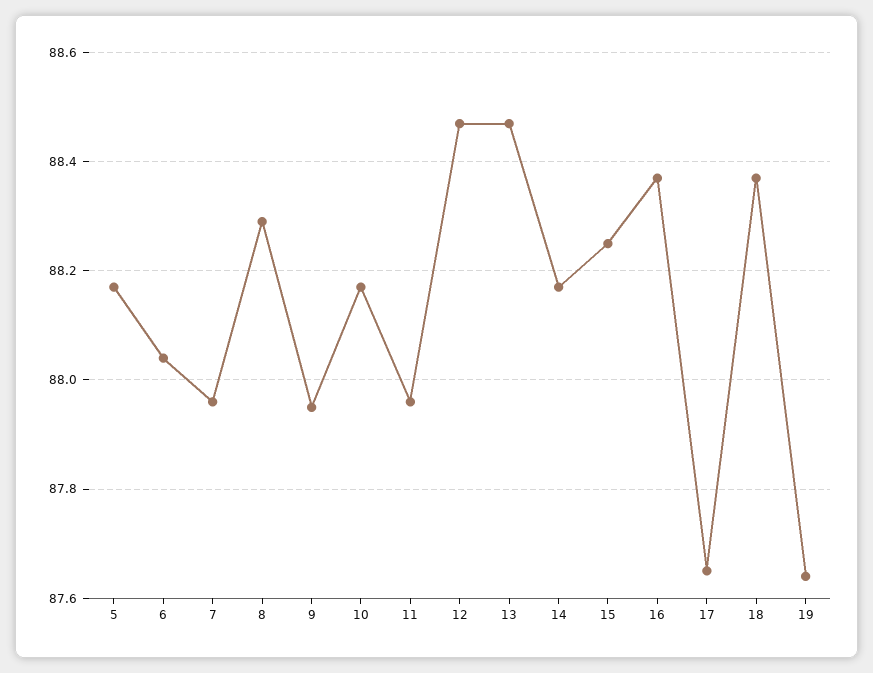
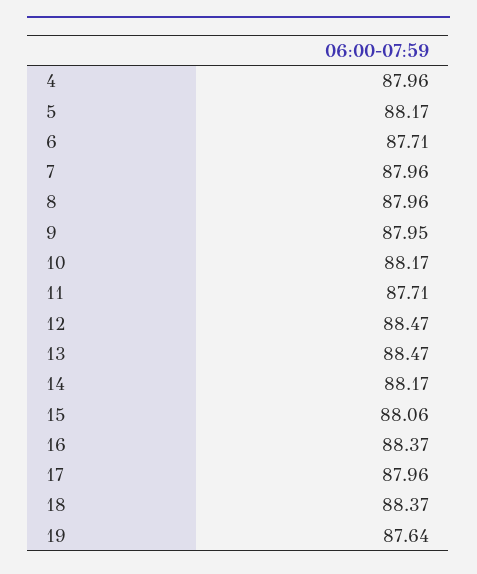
  {
    "5": 88.17,
-   "6": 88.05,
+   "6": 87.71,
    "7": 87.96,
-   "8": 88.3,
+   "8": 87.96,
    "9": 87.95,
    "10": 88.17,
-   "11": 87.95,
+   "11": 87.71,
    "12": 88.47,
    "13": 88.47,
    "14": 88.17,
-   "15": 88.25,
+   "15": 88.06,
    "16": 88.37,
-   "17": 87.65,
+   "17": 87.96,
    "18": 88.37,
-   "19": 87.64
+   "19": 87.64,
+   "4": 87.96
  }

